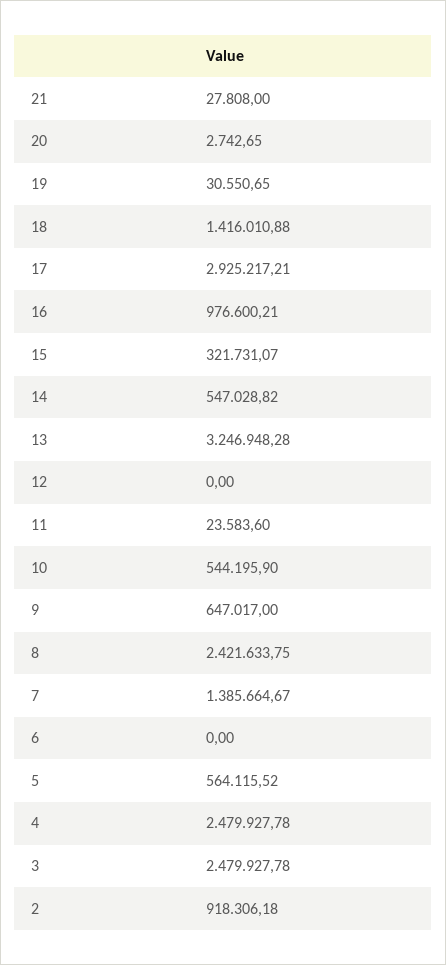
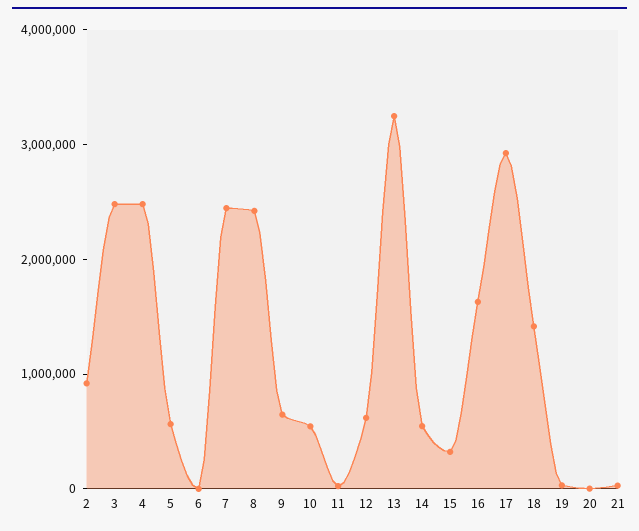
  {
    "21": 27808,
    "20": 2742.65,
    "19": 30550.65,
    "18": 1416010.88,
    "17": 2925217.21,
-   "16": 976600.21,
+   "16": 1600000,
    "15": 321731.07,
    "14": 547028.82,
    "13": 3246948.28,
-   "12": 0,
+   "12": 600000,
    "11": 23583.6,
    "10": 544195.9,
    "9": 647017,
    "8": 2421633.75,
-   "7": 1385664.67,
+   "7": 2400000,
    "6": 0,
    "5": 564115.52,
    "4": 2479927.78,
    "3": 2479927.78,
    "2": 918306.18
  }

